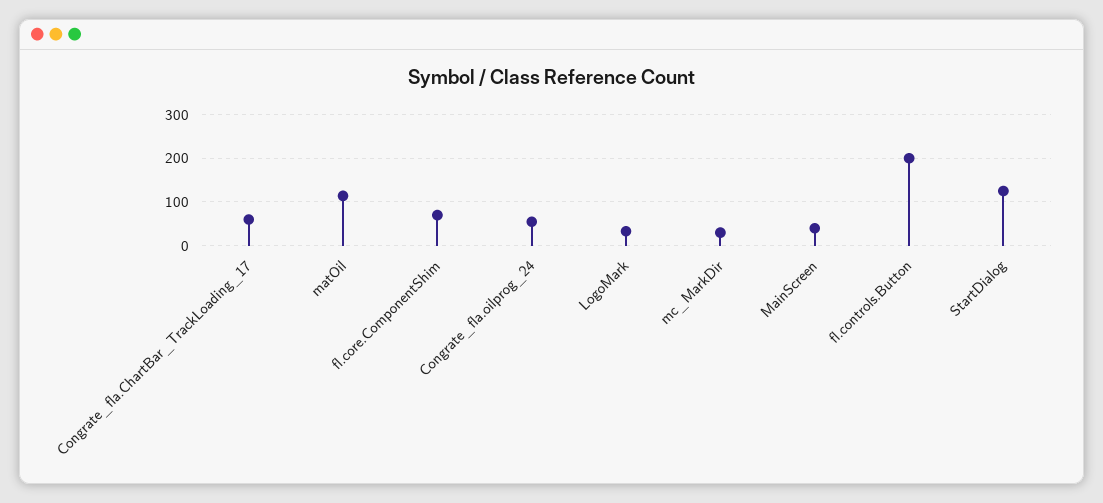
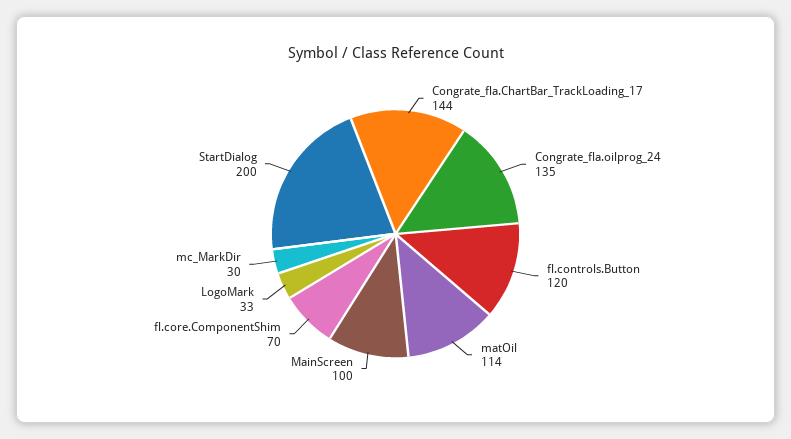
  {
-   "Congrate_fla.ChartBar_TrackLoading_17": 60,
+   "Congrate_fla.ChartBar_TrackLoading_17": 144,
    "matOil": 114,
    "fl.core.ComponentShim": 70,
-   "Congrate_fla.oilprog_24": 60,
+   "Congrate_fla.oilprog_24": 135,
    "LogoMark": 33,
    "mc_MarkDir": 30,
-   "MainScreen": 40,
+   "MainScreen": 100,
-   "fl.controls.Button": 200,
+   "fl.controls.Button": 120,
-   "StartDialog": 120
+   "StartDialog": 200
  }

